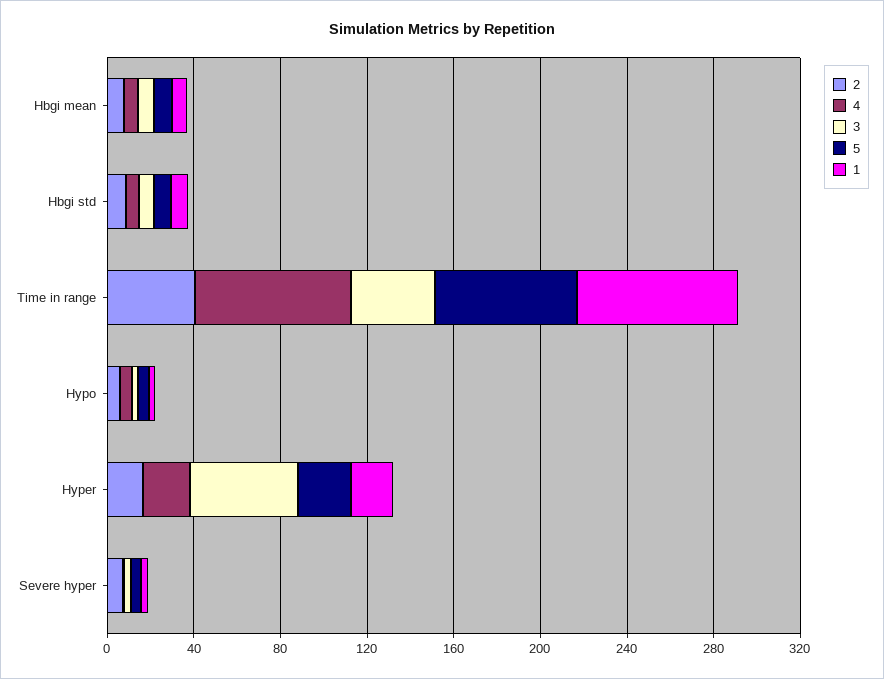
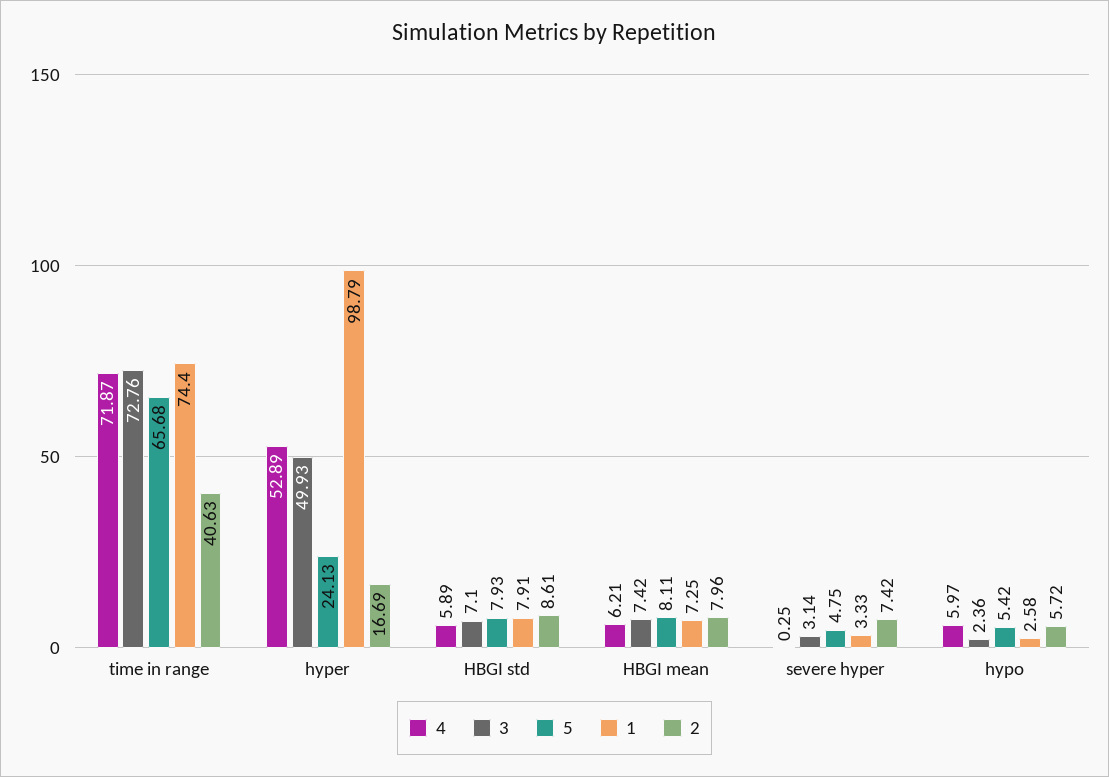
  {
    "2": {
      "Hbgi mean": 7.96,
      "Hbgi std": 8.61,
      "Time in range": 40.63,
      "Hypo": 5.72,
      "Hyper": 16.69,
      "Severe hyper": 7.42
    },
    "4": {
      "Hbgi mean": 6.21,
      "Hbgi std": 5.89,
      "Time in range": 71.87,
      "Hypo": 5.97,
-     "Hyper": 20,
+     "Hyper": 52.89,
      "Severe hyper": 0.25
    },
    "3": {
      "Hbgi mean": 7.42,
      "Hbgi std": 7.1,
-     "Time in range": 40,
+     "Time in range": 72.76,
      "Hypo": 2.36,
      "Hyper": 49.93,
      "Severe hyper": 3.14
    },
    "5": {
      "Hbgi mean": 8.11,
      "Hbgi std": 7.93,
      "Time in range": 65.68,
      "Hypo": 5.42,
      "Hyper": 24.13,
      "Severe hyper": 4.75
    },
    "1": {
      "Hbgi mean": 7.25,
      "Hbgi std": 7.91,
      "Time in range": 74.4,
      "Hypo": 2.58,
-     "Hyper": 20,
+     "Hyper": 98.79,
      "Severe hyper": 3.33
    }
  }

